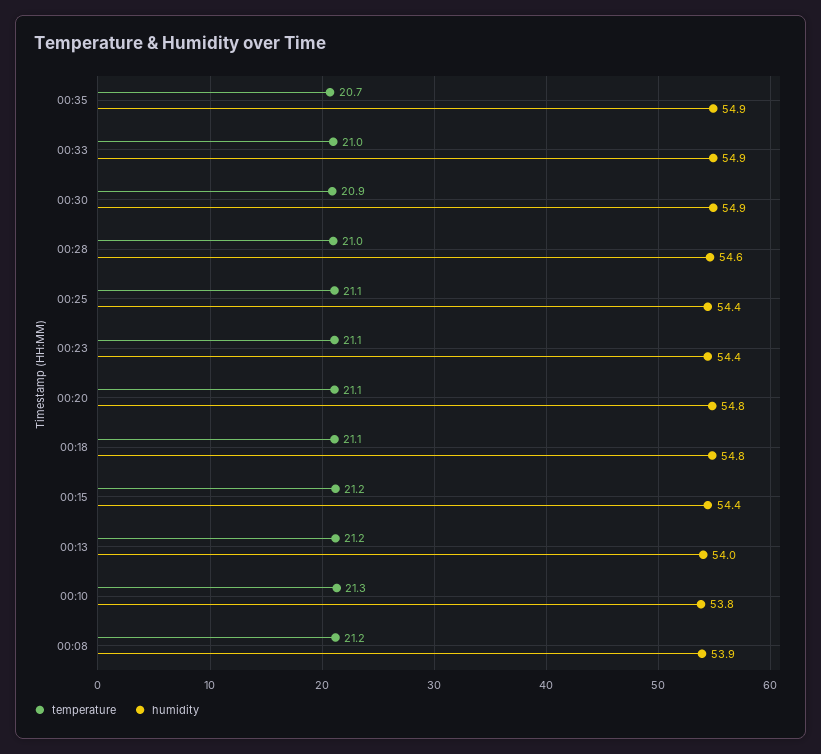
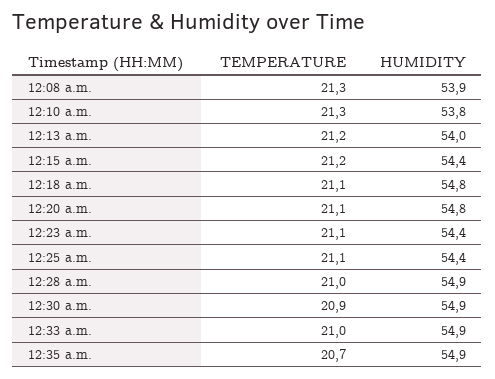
  {
    "temperature": {
      "00:35": 20.7,
      "00:33": 21,
      "00:30": 20.9,
      "00:28": 21,
      "00:25": 21.1,
      "00:23": 21.1,
      "00:20": 21.1,
      "00:18": 21.1,
      "00:15": 21.2,
      "00:13": 21.2,
      "00:10": 21.3,
-     "00:08": 21.2
+     "00:08": 21.3
    },
    "humidity": {
      "00:35": 54.9,
      "00:33": 54.9,
      "00:30": 54.9,
-     "00:28": 54.6,
+     "00:28": 54.9,
      "00:25": 54.4,
      "00:23": 54.4,
      "00:20": 54.8,
      "00:18": 54.8,
      "00:15": 54.4,
      "00:13": 54,
      "00:10": 53.8,
      "00:08": 53.9
    }
  }

